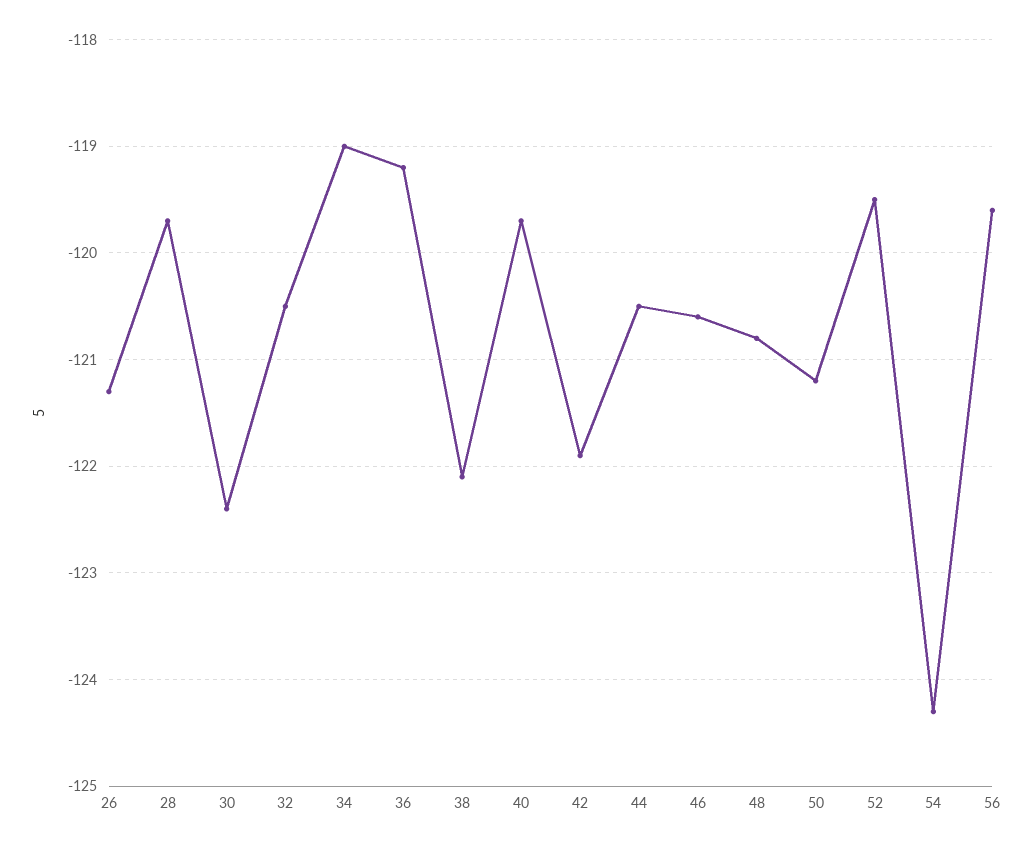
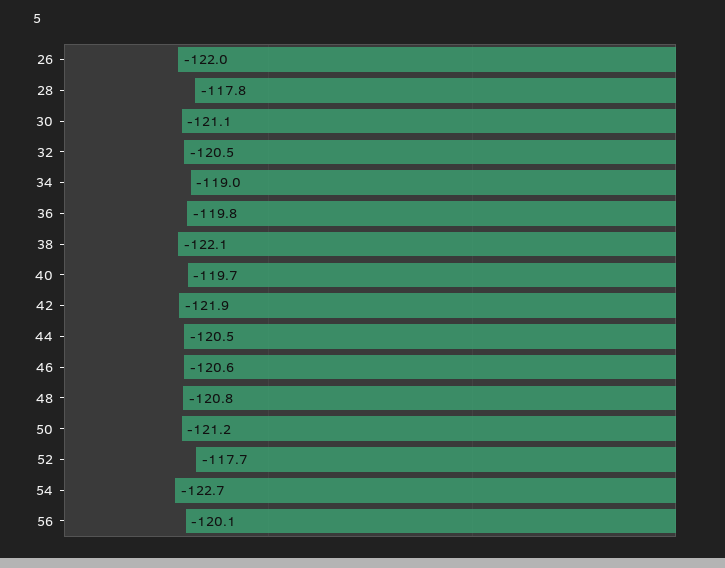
  {
-   "26": -121.3,
+   "26": -122,
-   "28": -119.7,
+   "28": -117.8,
-   "30": -122.4,
+   "30": -121.1,
    "32": -120.5,
    "34": -119,
-   "36": -119.2,
+   "36": -119.8,
    "38": -122.1,
    "40": -119.7,
    "42": -121.9,
    "44": -120.5,
    "46": -120.6,
    "48": -120.8,
    "50": -121.2,
-   "52": -119.5,
+   "52": -117.7,
-   "54": -124.3,
+   "54": -122.7,
-   "56": -119.6
+   "56": -120.1
  }

